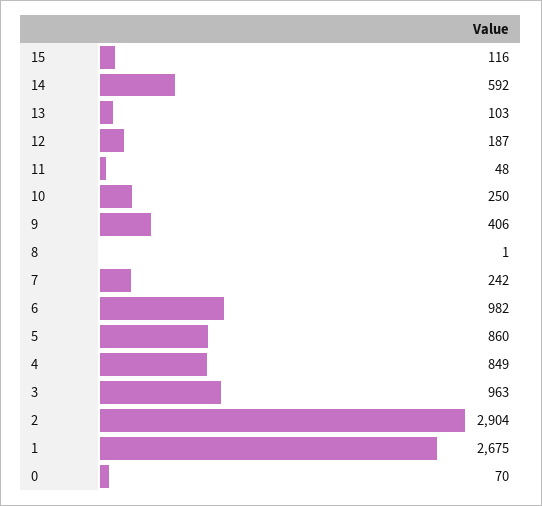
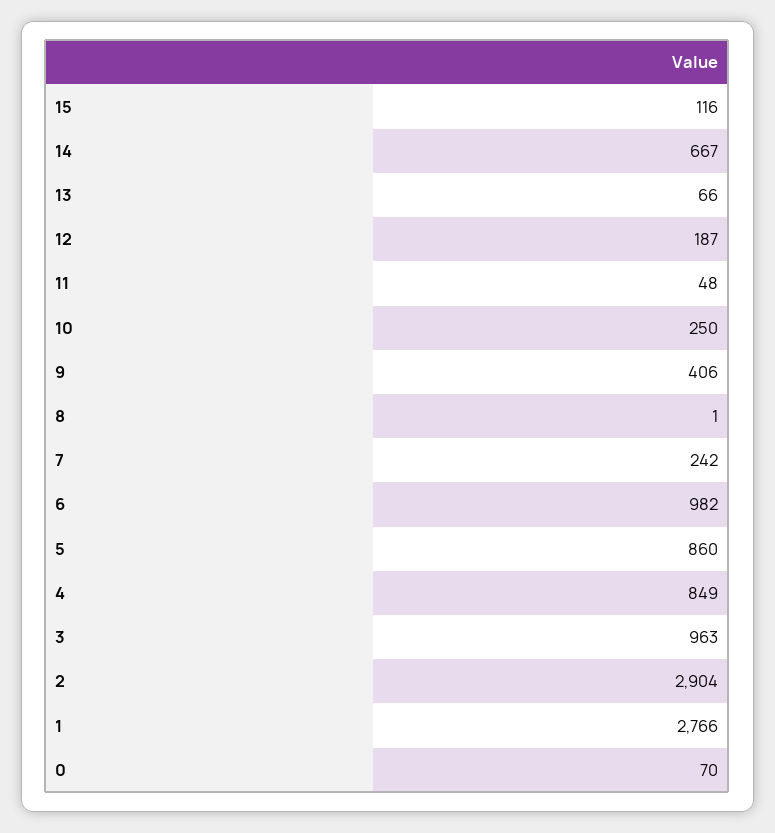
  {
    "15": 116,
-   "14": 592,
+   "14": 667,
-   "13": 103,
+   "13": 66,
    "12": 187,
    "11": 48,
    "10": 250,
    "9": 406,
    "8": 1,
    "7": 242,
    "6": 982,
    "5": 860,
    "4": 849,
    "3": 963,
    "2": 2904,
-   "1": 2675,
+   "1": 2766,
    "0": 70
  }

